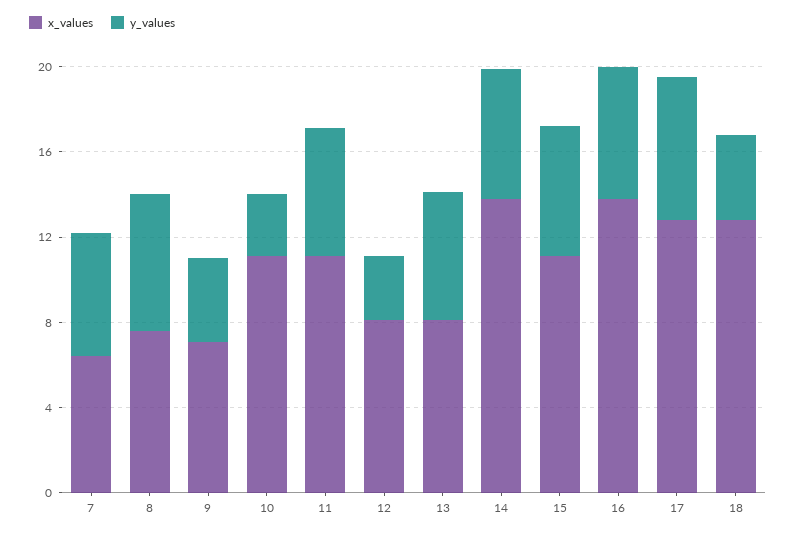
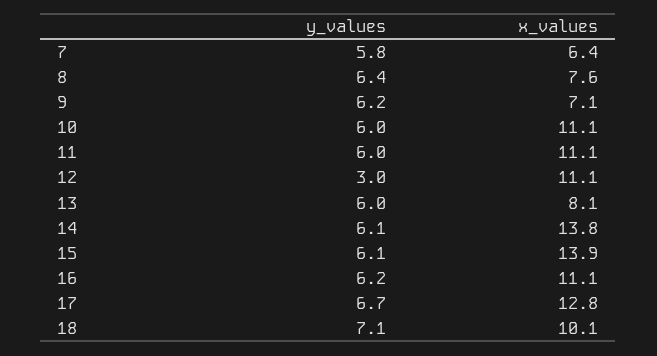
  {
    "x_values": {
      "7": 6.4,
      "8": 7.6,
      "9": 7.1,
      "10": 11.1,
      "11": 11.1,
-     "12": 8,
+     "12": 11.1,
      "13": 8.1,
      "14": 13.8,
-     "15": 11,
+     "15": 13.9,
-     "16": 14,
+     "16": 11.1,
      "17": 12.8,
-     "18": 13
+     "18": 10.1
    },
    "y_values": {
      "7": 5.8,
      "8": 6.4,
-     "9": 4,
+     "9": 6.2,
-     "10": 3,
+     "10": 6,
      "11": 6,
      "12": 3,
      "13": 6,
      "14": 6.1,
      "15": 6.1,
      "16": 6.2,
      "17": 6.7,
-     "18": 4
+     "18": 7.1
    }
  }

